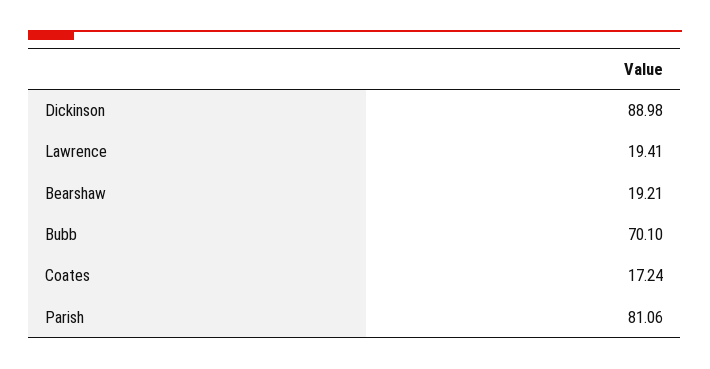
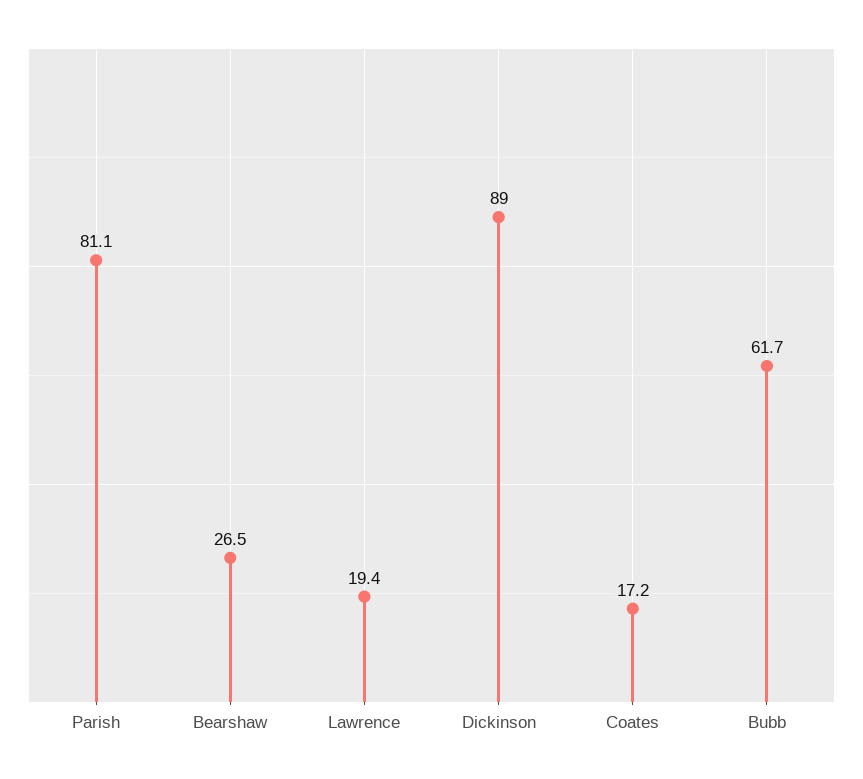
  {
    "Dickinson": 88.98,
    "Lawrence": 19.41,
-   "Bearshaw": 19.21,
+   "Bearshaw": 26.5,
-   "Bubb": 70.1,
+   "Bubb": 61.7,
    "Coates": 17.24,
    "Parish": 81.06
  }

